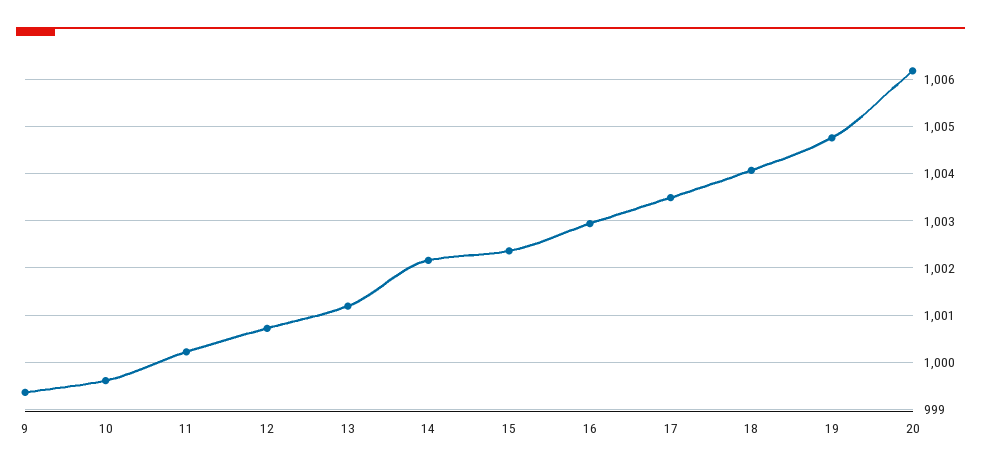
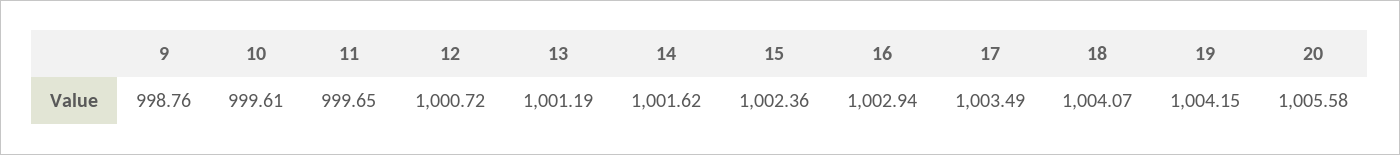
  {
-   "9": 999.4,
+   "9": 998.76,
    "10": 999.61,
-   "11": 1000.2,
+   "11": 999.65,
    "12": 1000.72,
    "13": 1001.19,
-   "14": 1002.2,
+   "14": 1001.62,
    "15": 1002.36,
    "16": 1002.94,
    "17": 1003.49,
    "18": 1004.07,
-   "19": 1004.8,
+   "19": 1004.15,
-   "20": 1006.2
+   "20": 1005.58
  }

